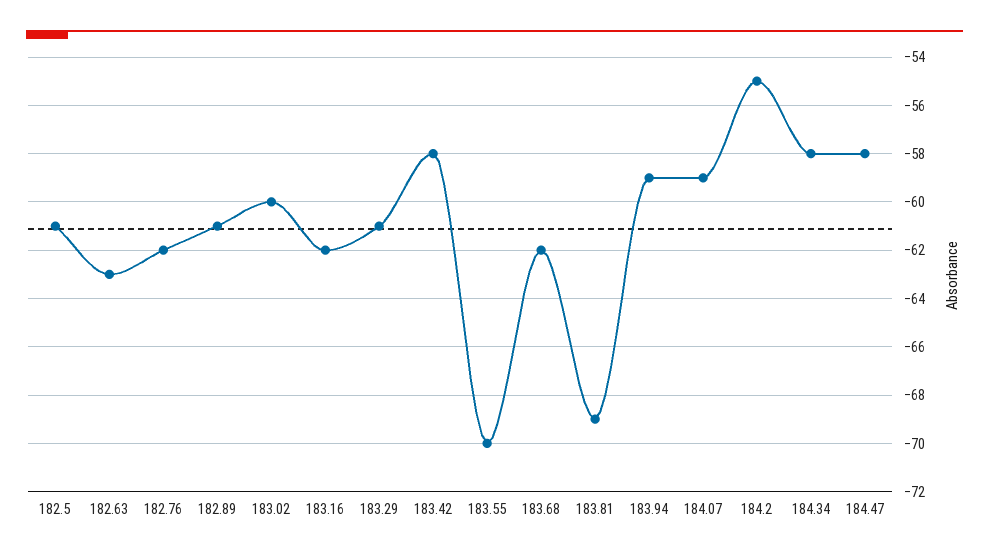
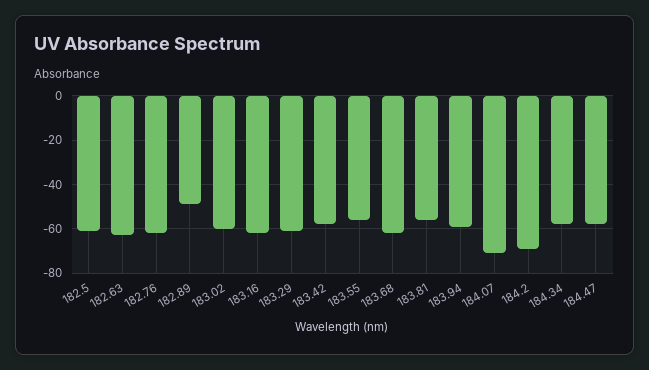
  {
    "182.5": -61,
    "182.63": -63,
    "182.76": -62,
-   "182.89": -61,
+   "182.89": -50,
    "183.02": -60,
    "183.16": -62,
    "183.29": -61,
    "183.42": -58,
-   "183.55": -70,
+   "183.55": -55,
    "183.68": -62,
-   "183.81": -69,
+   "183.81": -55,
    "183.94": -59,
-   "184.07": -59,
+   "184.07": -70,
-   "184.2": -55,
+   "184.2": -70,
    "184.34": -58,
    "184.47": -58
  }

